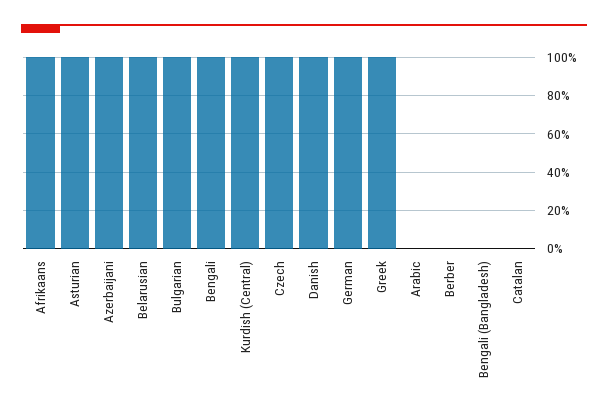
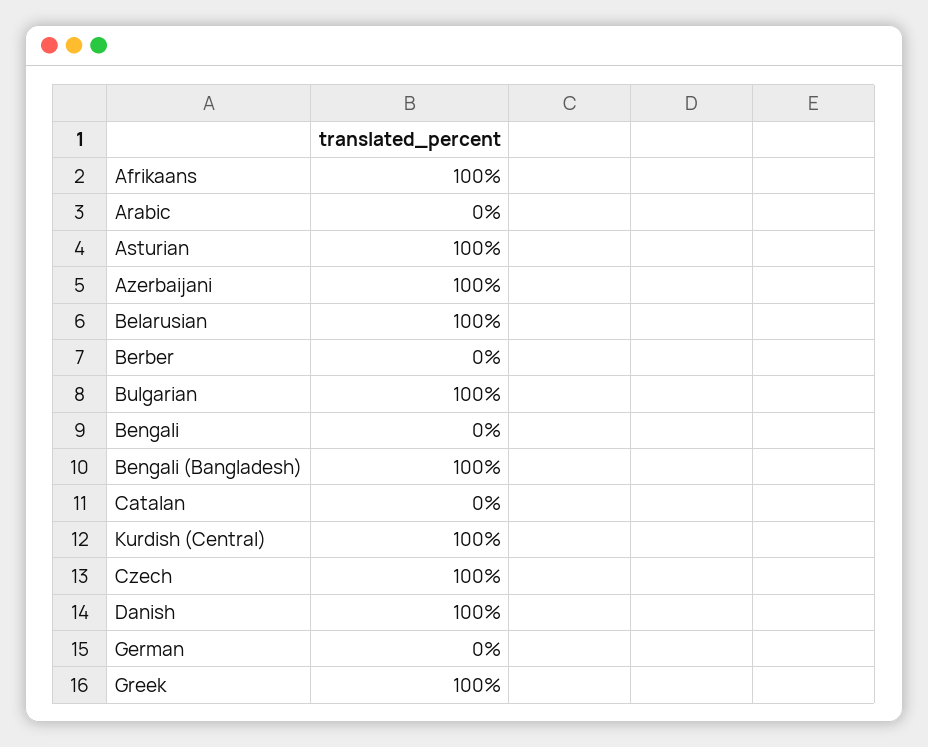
  {
    "Afrikaans": 100,
    "Asturian": 100,
    "Azerbaijani": 100,
    "Belarusian": 100,
    "Bulgarian": 100,
-   "Bengali": 100,
+   "Bengali": 0,
    "Kurdish (Central)": 100,
    "Czech": 100,
    "Danish": 100,
-   "German": 100,
+   "German": 0,
    "Greek": 100,
    "Arabic": 0,
    "Berber": 0,
-   "Bengali (Bangladesh)": 0,
+   "Bengali (Bangladesh)": 100,
    "Catalan": 0
  }

